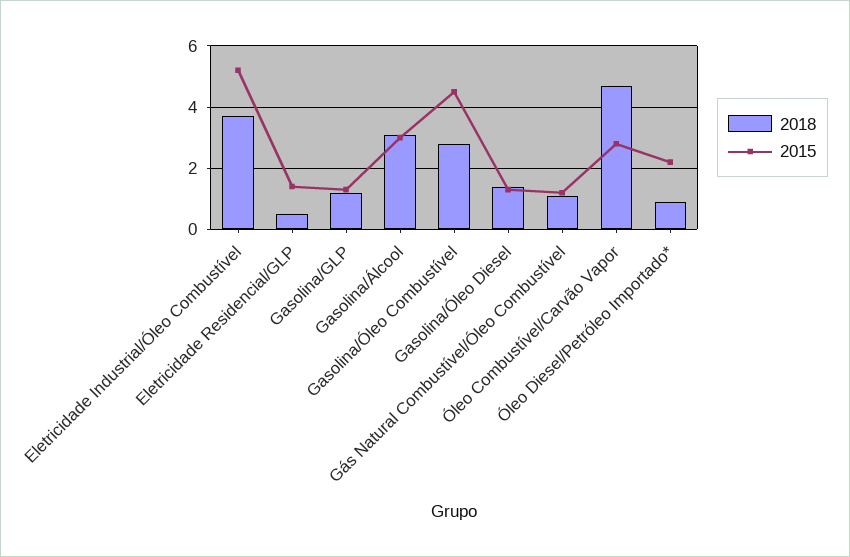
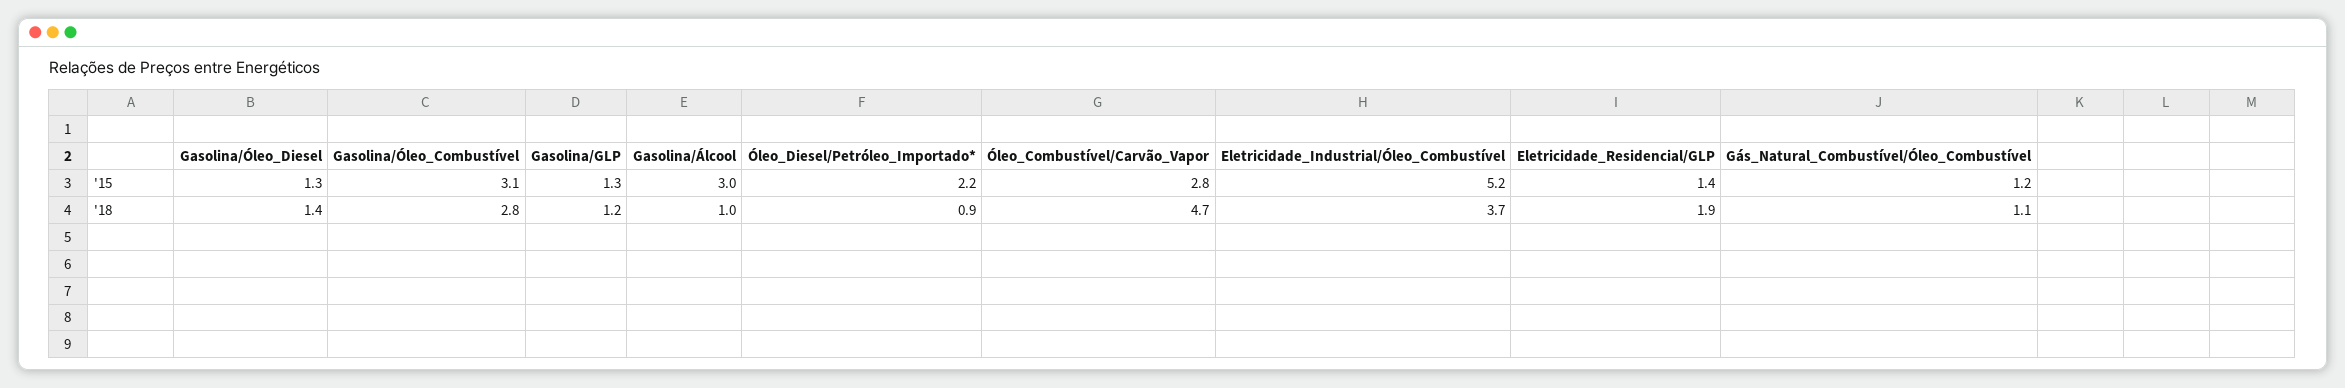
  {
    "2018": {
      "Eletricidade Industrial/Óleo Combustível": 3.7,
-     "Eletricidade Residencial/GLP": 0.5,
+     "Eletricidade Residencial/GLP": 1.9,
      "Gasolina/GLP": 1.2,
-     "Gasolina/Álcool": 3,
+     "Gasolina/Álcool": 1,
      "Gasolina/Óleo Combustível": 2.8,
      "Gasolina/Óleo Diesel": 1.4,
      "Gás Natural Combustível/Óleo Combustível": 1.1,
      "Óleo Combustível/Carvão Vapor": 4.7,
      "Óleo Diesel/Petróleo Importado*": 0.9
    },
    "2015": {
      "Eletricidade Industrial/Óleo Combustível": 5.2,
      "Eletricidade Residencial/GLP": 1.4,
      "Gasolina/GLP": 1.3,
      "Gasolina/Álcool": 3,
-     "Gasolina/Óleo Combustível": 4.5,
+     "Gasolina/Óleo Combustível": 3.1,
      "Gasolina/Óleo Diesel": 1.3,
      "Gás Natural Combustível/Óleo Combustível": 1.2,
      "Óleo Combustível/Carvão Vapor": 2.8,
      "Óleo Diesel/Petróleo Importado*": 2.2
    }
  }

